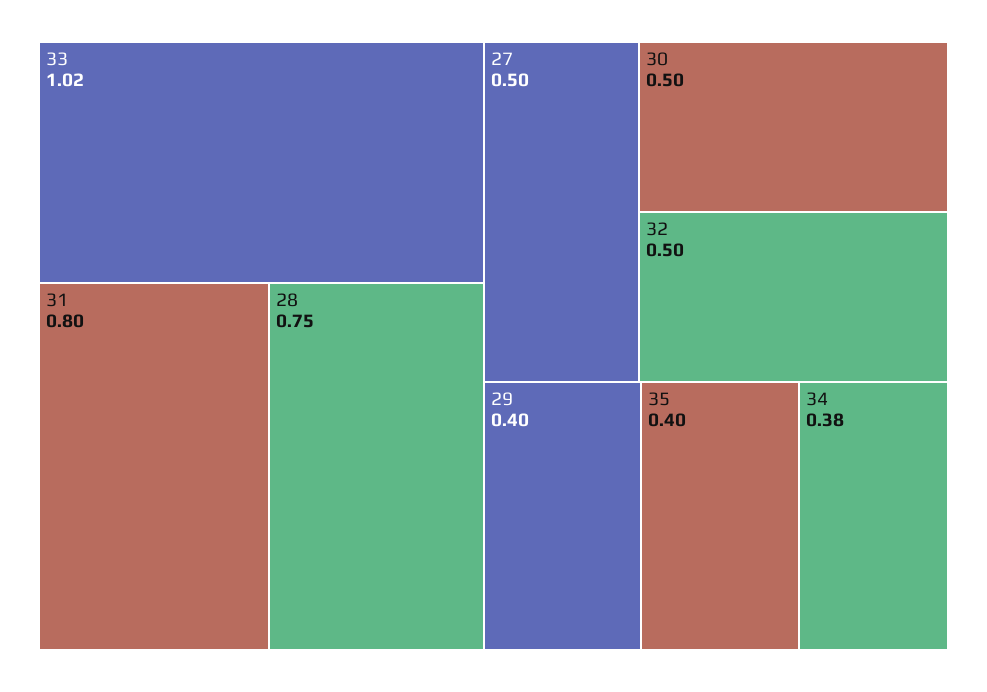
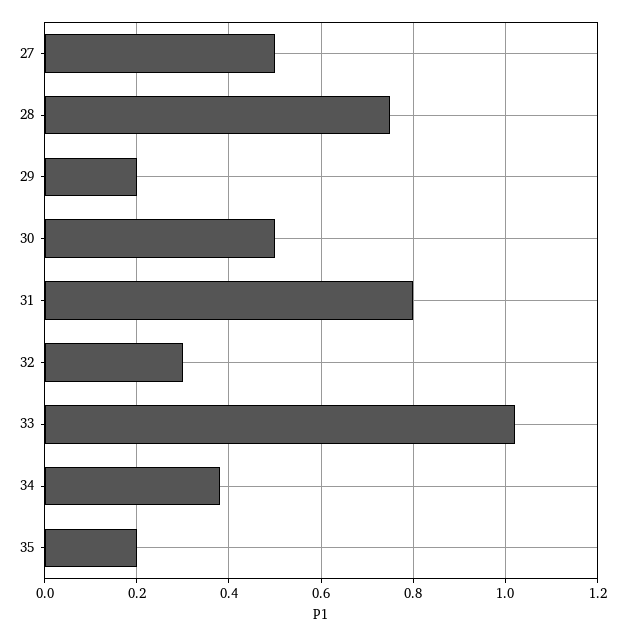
  {
    "33": 1.02,
    "31": 0.8,
    "28": 0.75,
    "27": 0.5,
    "30": 0.5,
-   "32": 0.5,
+   "32": 0.3,
-   "29": 0.4,
+   "29": 0.2,
-   "35": 0.4,
+   "35": 0.2,
    "34": 0.38
  }

